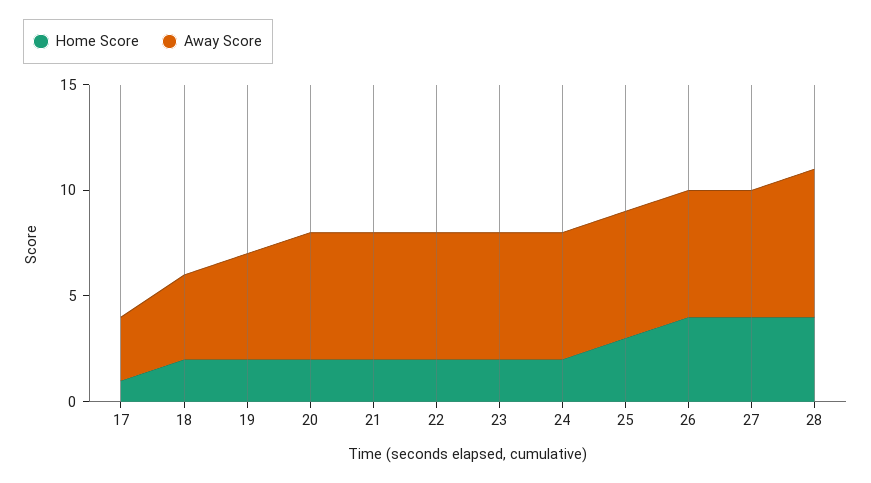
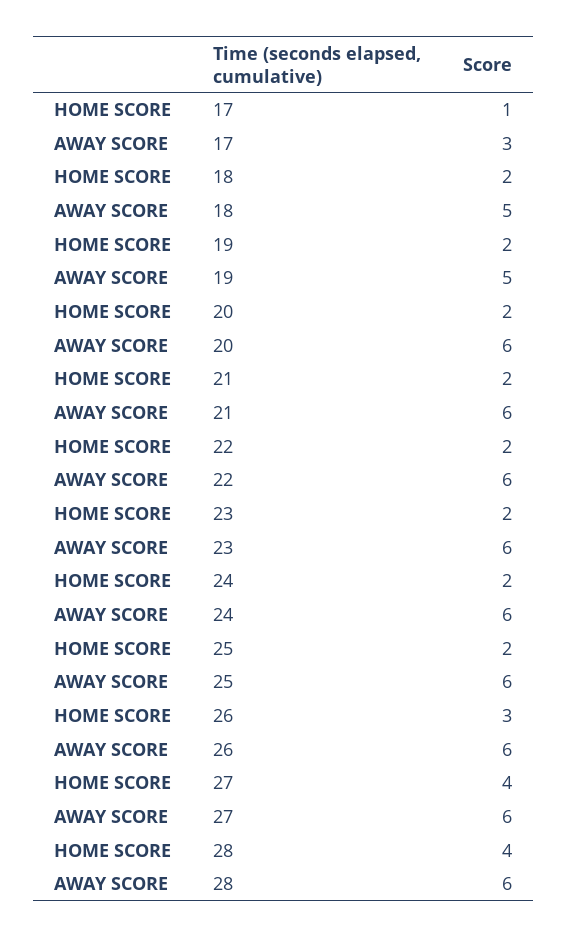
  {
    "Home Score": {
      "17": 1,
      "18": 2,
      "19": 2,
      "20": 2,
      "21": 2,
      "22": 2,
      "23": 2,
      "24": 2,
-     "25": 3,
+     "25": 2,
-     "26": 4,
+     "26": 3,
      "27": 4,
      "28": 4
    },
    "Away Score": {
      "17": 3,
-     "18": 4,
+     "18": 5,
      "19": 5,
      "20": 6,
      "21": 6,
      "22": 6,
      "23": 6,
      "24": 6,
      "25": 6,
      "26": 6,
      "27": 6,
-     "28": 7
+     "28": 6
    }
  }

